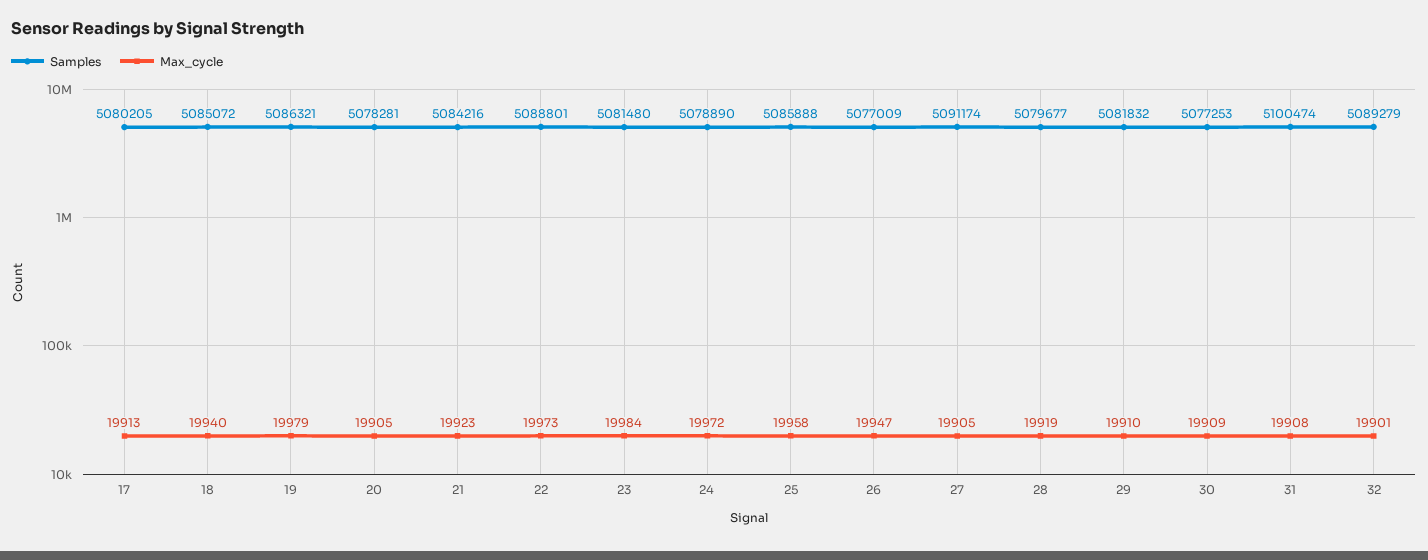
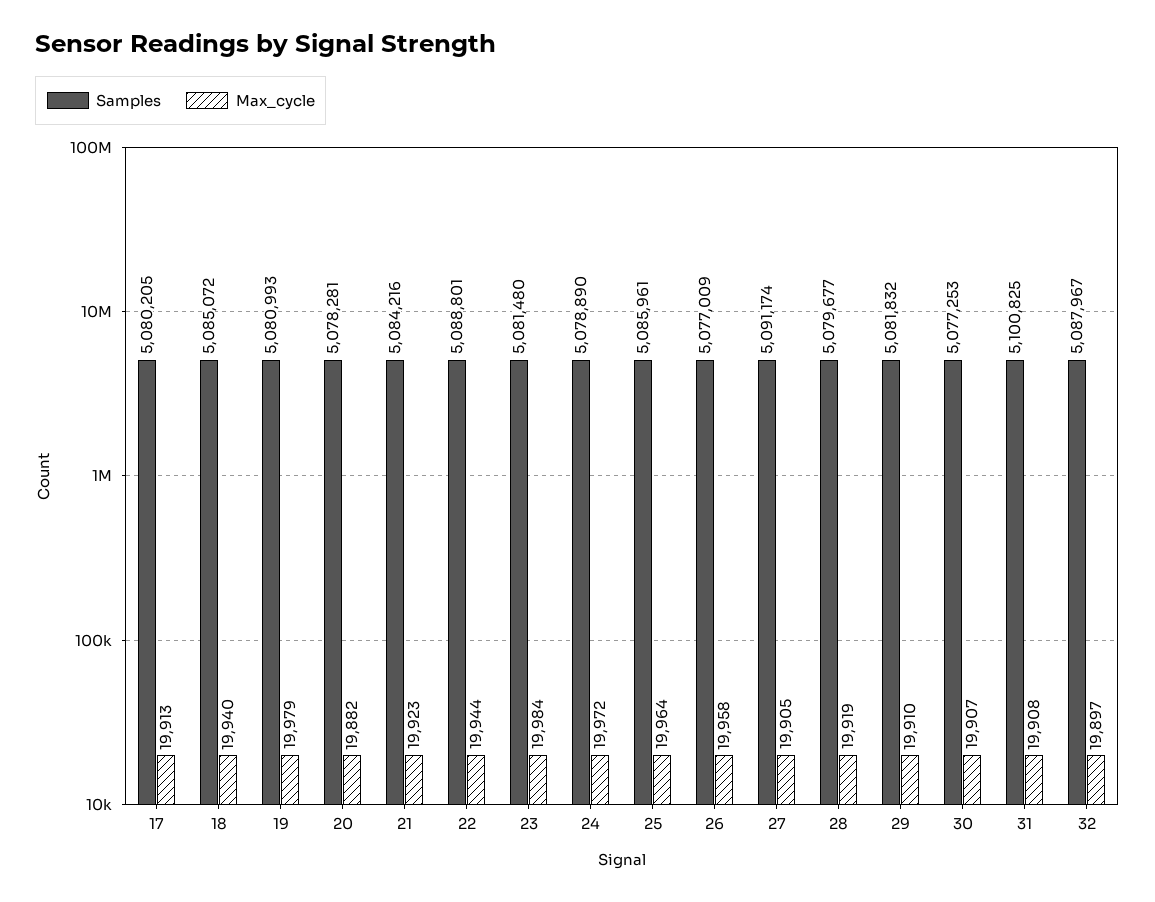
  {
    "Samples": {
      "17": 5080205,
      "18": 5085072,
-     "19": 5086321,
+     "19": 5080993,
      "20": 5078281,
      "21": 5084216,
      "22": 5088801,
      "23": 5081480,
      "24": 5078890,
-     "25": 5085888,
+     "25": 5085961,
      "26": 5077009,
      "27": 5091174,
      "28": 5079677,
      "29": 5081832,
      "30": 5077253,
-     "31": 5100474,
+     "31": 5100825,
-     "32": 5089279
+     "32": 5087967
    },
    "Max_cycle": {
      "17": 19913,
      "18": 19940,
      "19": 19979,
-     "20": 19905,
+     "20": 19882,
      "21": 19923,
-     "22": 19973,
+     "22": 19944,
      "23": 19984,
      "24": 19972,
-     "25": 19958,
+     "25": 19964,
-     "26": 19947,
+     "26": 19958,
      "27": 19905,
      "28": 19919,
      "29": 19910,
-     "30": 19909,
+     "30": 19907,
      "31": 19908,
-     "32": 19901
+     "32": 19897
    }
  }

